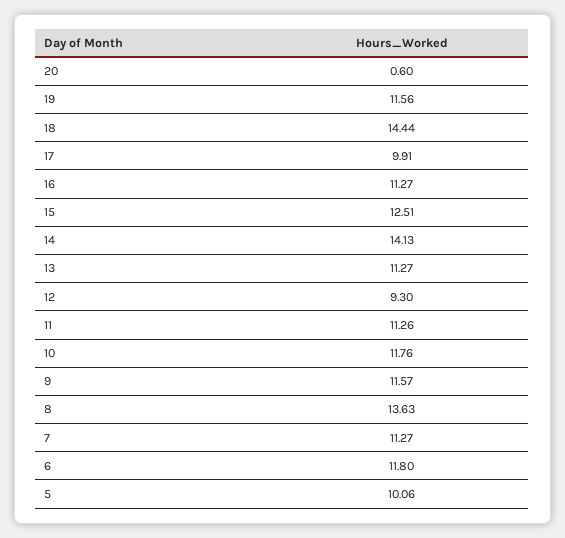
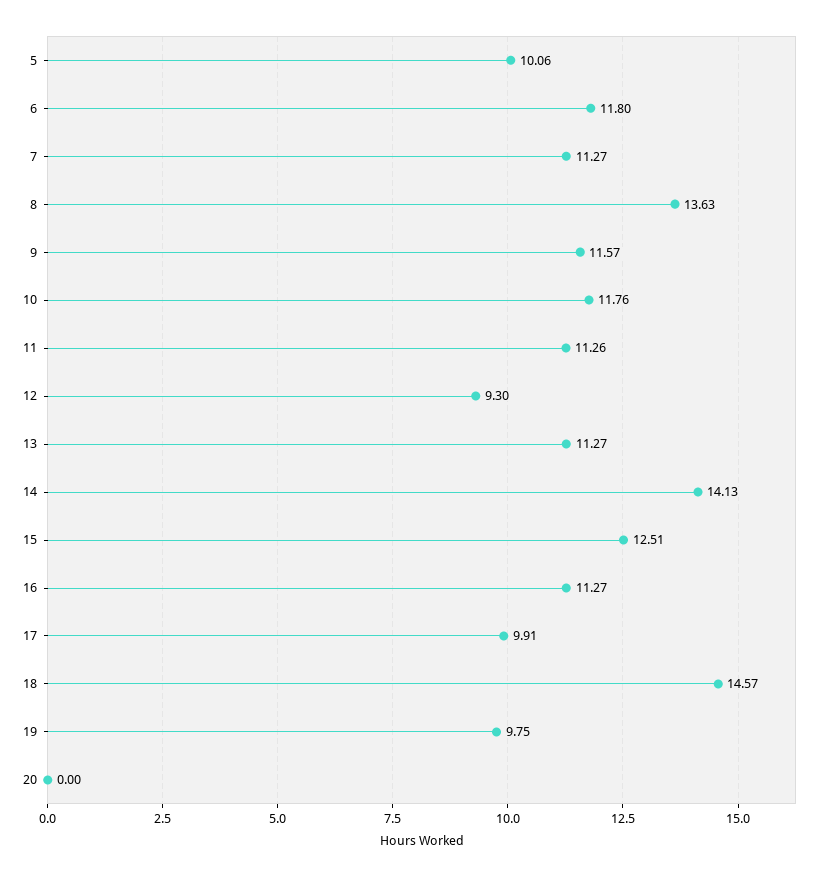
  {
-   "20": 0.6,
+   "20": 0,
-   "19": 11.56,
+   "19": 9.75,
-   "18": 14.44,
+   "18": 14.57,
    "17": 9.91,
    "16": 11.27,
    "15": 12.51,
    "14": 14.13,
    "13": 11.27,
    "12": 9.3,
    "11": 11.26,
    "10": 11.76,
    "9": 11.57,
    "8": 13.63,
    "7": 11.27,
    "6": 11.8,
    "5": 10.06
  }

